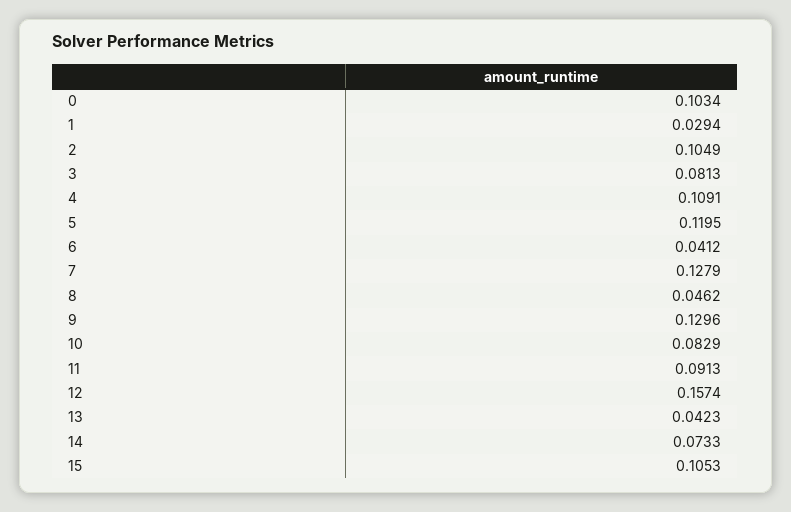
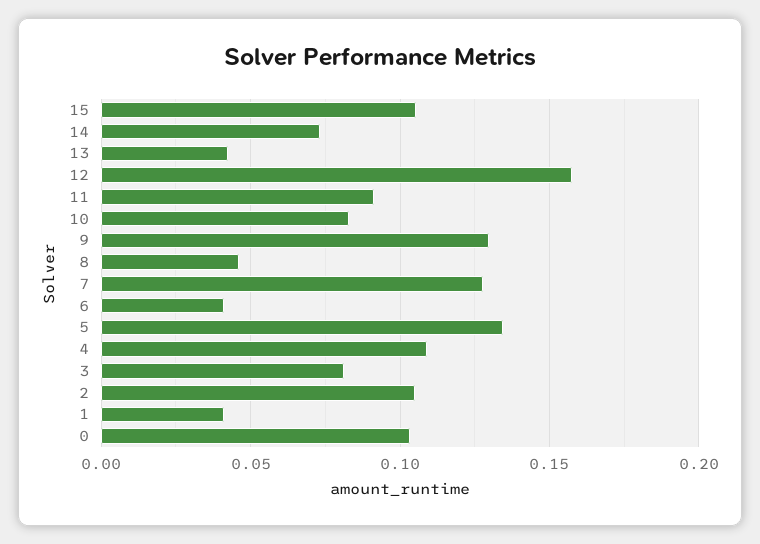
  {
    "0": 0.1034,
-   "1": 0.0294,
+   "1": 0.04,
    "2": 0.1049,
    "3": 0.0813,
    "4": 0.1091,
-   "5": 0.1195,
+   "5": 0.135,
    "6": 0.0412,
    "7": 0.1279,
    "8": 0.0462,
    "9": 0.1296,
    "10": 0.0829,
    "11": 0.0913,
    "12": 0.1574,
    "13": 0.0423,
    "14": 0.0733,
    "15": 0.1053
  }

